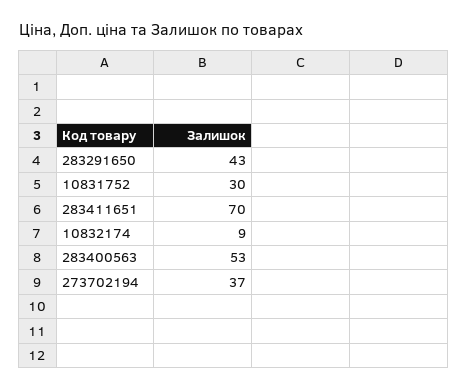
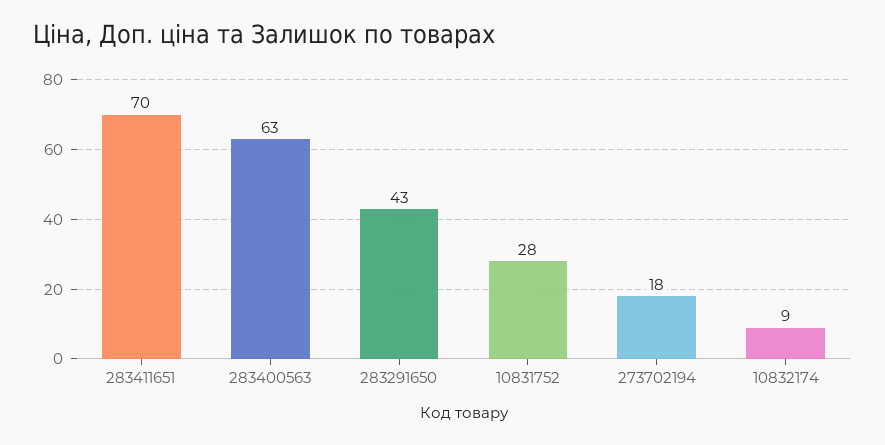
  {
    "283291650": 43,
-   "10831752": 30,
+   "10831752": 28,
    "283411651": 70,
    "10832174": 9,
-   "283400563": 53,
+   "283400563": 63,
-   "273702194": 37
+   "273702194": 18
  }

